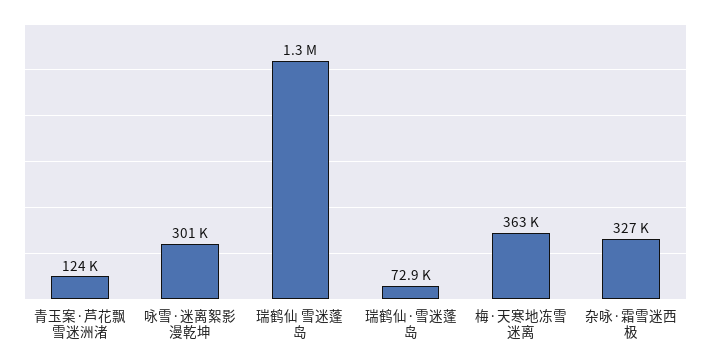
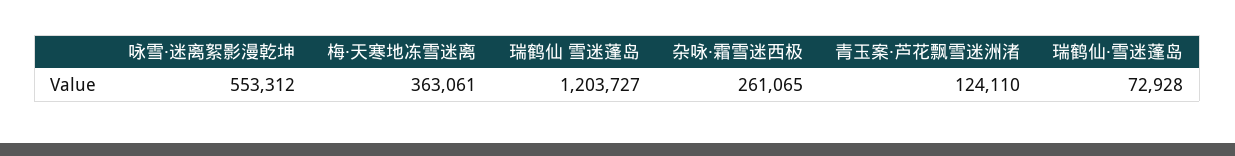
  {
    "青玉案·芦花飘雪迷洲渚": 124110,
-   "咏雪·迷离絮影漫乾坤": 301000,
+   "咏雪·迷离絮影漫乾坤": 553312,
-   "瑞鹤仙 雪迷蓬岛": 1300000,
+   "瑞鹤仙 雪迷蓬岛": 1203727,
    "瑞鹤仙·雪迷蓬岛": 72928,
    "梅·天寒地冻雪迷离": 363061,
-   "杂咏·霜雪迷西极": 327000
+   "杂咏·霜雪迷西极": 261065
  }

